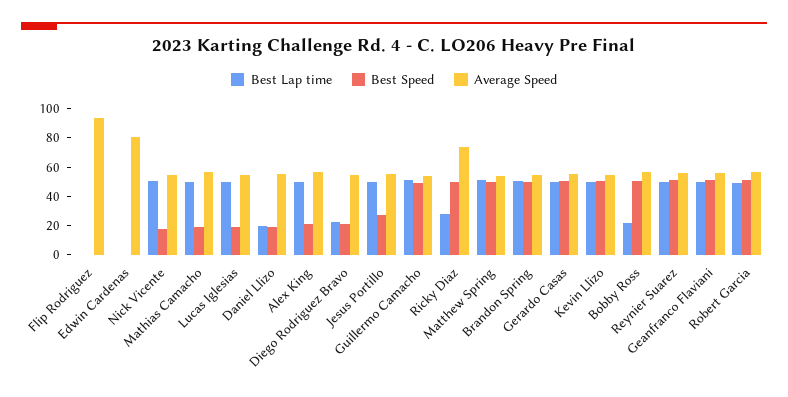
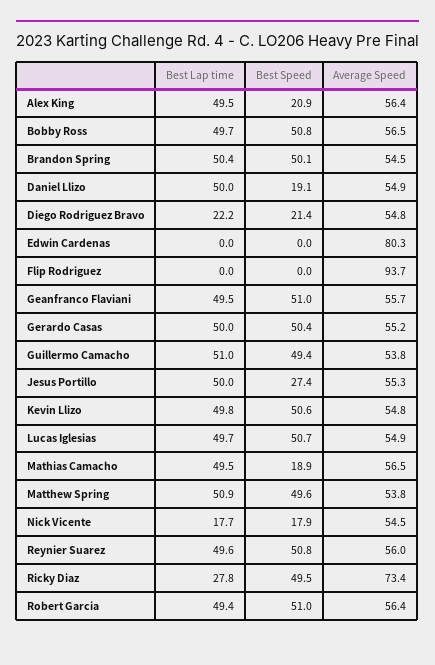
  {
    "Best Lap time": {
      "Flip Rodriguez": 0,
      "Edwin Cardenas": 0,
-     "Nick Vicente": 50,
+     "Nick Vicente": 17.7,
      "Mathias Camacho": 49.5,
      "Lucas Iglesias": 49.7,
-     "Daniel Llizo": 20,
+     "Daniel Llizo": 50,
      "Alex King": 49.5,
      "Diego Rodriguez Bravo": 22.2,
      "Jesus Portillo": 50,
      "Guillermo Camacho": 51,
      "Ricky Diaz": 27.8,
      "Matthew Spring": 50.9,
      "Brandon Spring": 50.4,
      "Gerardo Casas": 50,
      "Kevin Llizo": 49.8,
-     "Bobby Ross": 20,
+     "Bobby Ross": 49.7,
      "Reynier Suarez": 49.6,
      "Geanfranco Flaviani": 49.5,
      "Robert Garcia": 49.4
    },
    "Best Speed": {
      "Flip Rodriguez": 0,
      "Edwin Cardenas": 0,
      "Nick Vicente": 17.9,
      "Mathias Camacho": 18.9,
-     "Lucas Iglesias": 20,
+     "Lucas Iglesias": 50.7,
      "Daniel Llizo": 19.1,
      "Alex King": 20.9,
      "Diego Rodriguez Bravo": 21.4,
      "Jesus Portillo": 27.4,
      "Guillermo Camacho": 49.4,
      "Ricky Diaz": 49.5,
      "Matthew Spring": 49.6,
      "Brandon Spring": 50.1,
      "Gerardo Casas": 50.4,
      "Kevin Llizo": 50.6,
      "Bobby Ross": 50.8,
      "Reynier Suarez": 50.8,
      "Geanfranco Flaviani": 51,
      "Robert Garcia": 51
    },
    "Average Speed": {
      "Flip Rodriguez": 93.7,
      "Edwin Cardenas": 80.3,
      "Nick Vicente": 54.5,
      "Mathias Camacho": 56.5,
      "Lucas Iglesias": 54.9,
      "Daniel Llizo": 54.9,
      "Alex King": 56.4,
      "Diego Rodriguez Bravo": 54.8,
      "Jesus Portillo": 55.3,
      "Guillermo Camacho": 53.8,
      "Ricky Diaz": 73.4,
      "Matthew Spring": 53.8,
      "Brandon Spring": 54.5,
      "Gerardo Casas": 55.2,
      "Kevin Llizo": 54.8,
      "Bobby Ross": 56.5,
      "Reynier Suarez": 56,
      "Geanfranco Flaviani": 55.7,
      "Robert Garcia": 56.4
    }
  }

